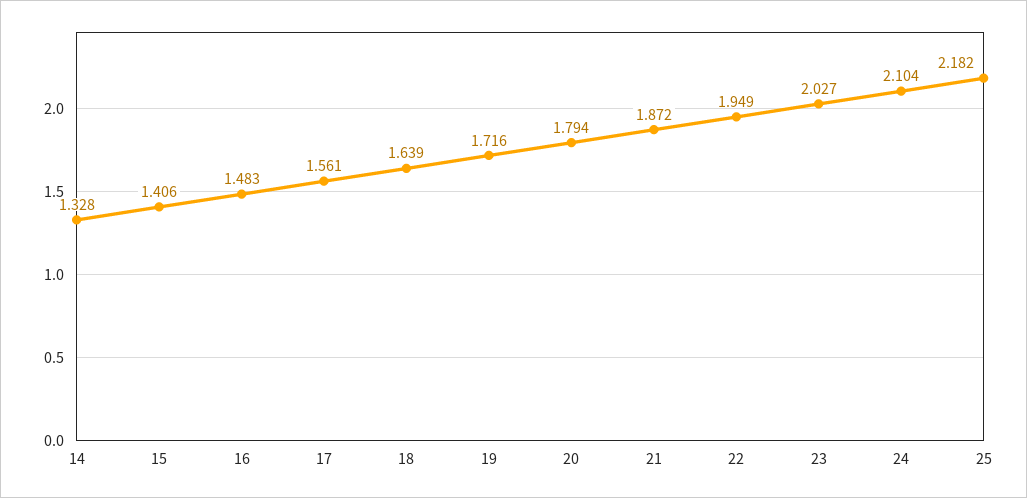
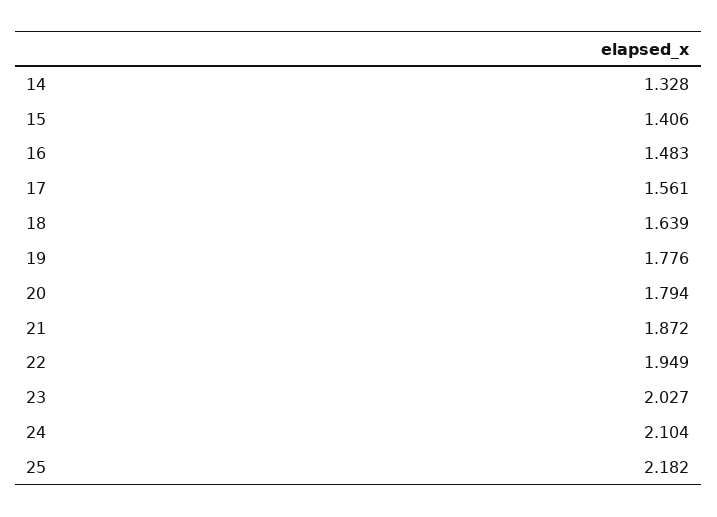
  {
    "14": 1.328,
    "15": 1.406,
    "16": 1.483,
    "17": 1.561,
    "18": 1.639,
-   "19": 1.716,
+   "19": 1.776,
    "20": 1.794,
    "21": 1.872,
    "22": 1.949,
    "23": 2.027,
    "24": 2.104,
    "25": 2.182
  }

